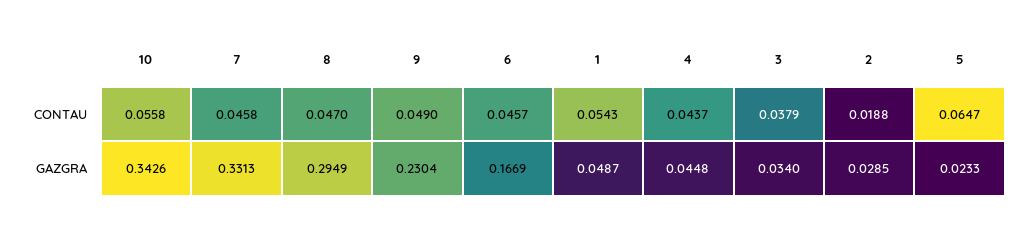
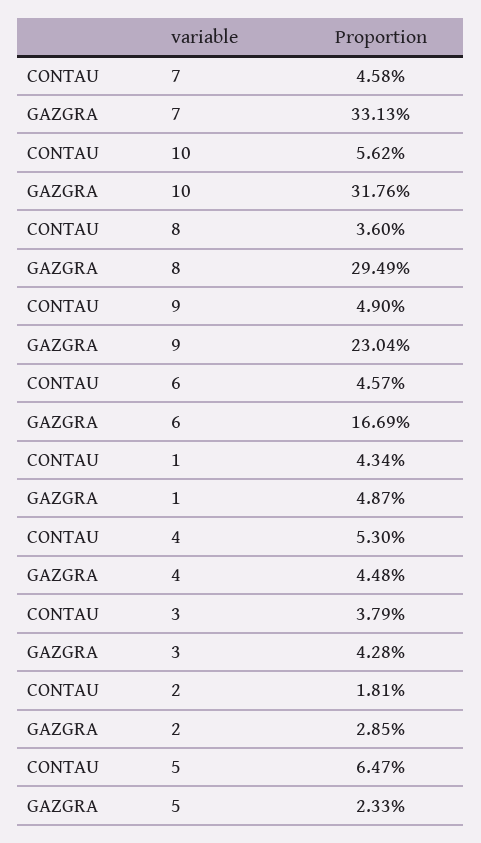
  {
    "10": {
-     "CONTAU": 0.0558,
+     "CONTAU": 0.0562,
-     "GAZGRA": 0.3426
+     "GAZGRA": 0.3176
    },
    "7": {
      "CONTAU": 0.0458,
      "GAZGRA": 0.3313
    },
    "8": {
-     "CONTAU": 0.047,
+     "CONTAU": 0.036,
      "GAZGRA": 0.2949
    },
    "9": {
      "CONTAU": 0.049,
      "GAZGRA": 0.2304
    },
    "6": {
      "CONTAU": 0.0457,
      "GAZGRA": 0.1669
    },
    "1": {
-     "CONTAU": 0.0543,
+     "CONTAU": 0.0434,
      "GAZGRA": 0.0487
    },
    "4": {
-     "CONTAU": 0.0437,
+     "CONTAU": 0.053,
      "GAZGRA": 0.0448
    },
    "3": {
      "CONTAU": 0.0379,
-     "GAZGRA": 0.034
+     "GAZGRA": 0.0428
    },
    "2": {
-     "CONTAU": 0.0188,
+     "CONTAU": 0.0181,
      "GAZGRA": 0.0285
    },
    "5": {
      "CONTAU": 0.0647,
      "GAZGRA": 0.0233
    }
  }

